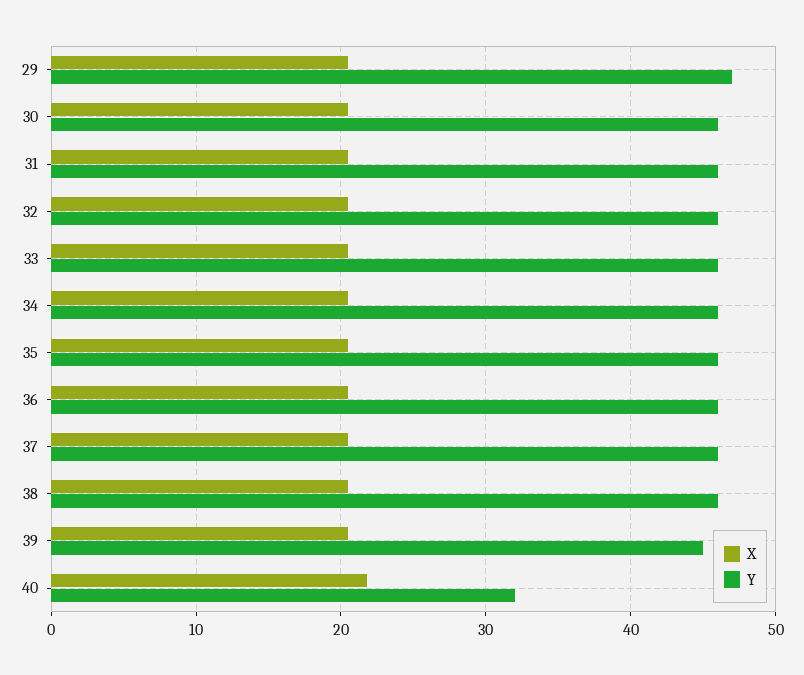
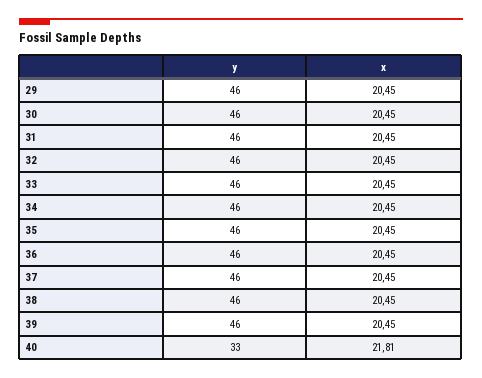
  {
    "X": {
      "29": 20.45,
      "30": 20.45,
      "31": 20.45,
      "32": 20.45,
      "33": 20.45,
      "34": 20.45,
      "35": 20.45,
      "36": 20.45,
      "37": 20.45,
      "38": 20.45,
      "39": 20.45,
      "40": 21.81
    },
    "Y": {
-     "29": 47,
+     "29": 46,
      "30": 46,
      "31": 46,
      "32": 46,
      "33": 46,
      "34": 46,
      "35": 46,
      "36": 46,
      "37": 46,
      "38": 46,
-     "39": 45,
+     "39": 46,
-     "40": 32
+     "40": 33
    }
  }

